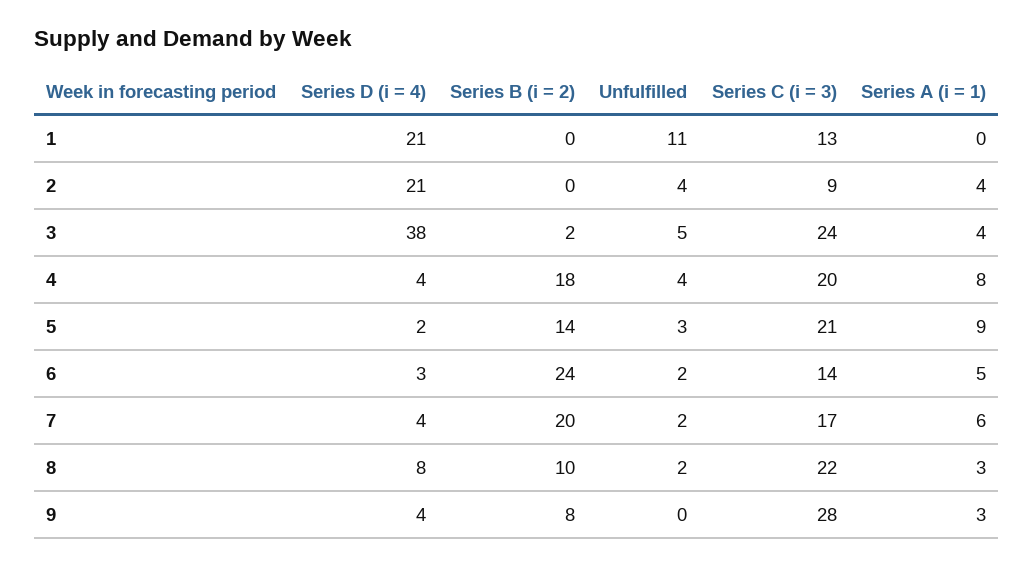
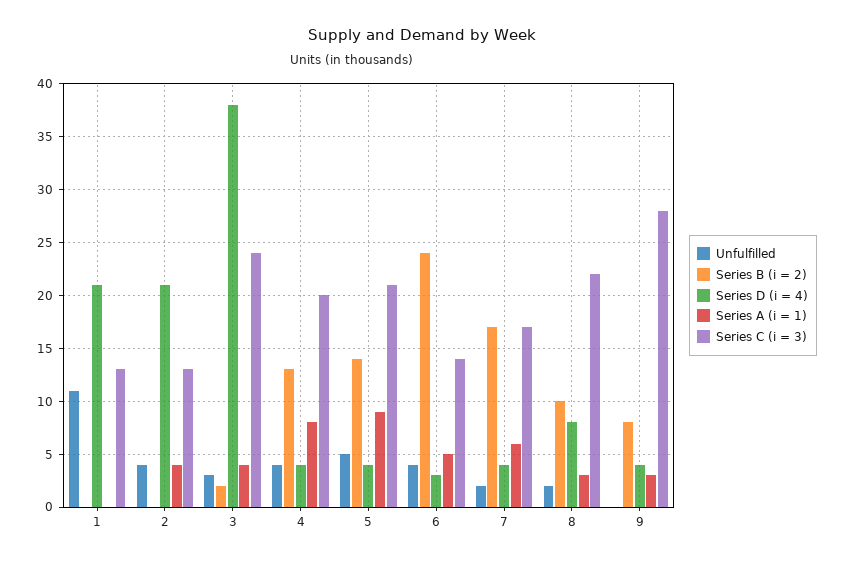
  {
    "Series D (i = 4)": {
      "1": 21,
      "2": 21,
      "3": 38,
      "4": 4,
-     "5": 2,
+     "5": 4,
      "6": 3,
      "7": 4,
      "8": 8,
      "9": 4
    },
    "Series B (i = 2)": {
      "1": 0,
      "2": 0,
      "3": 2,
-     "4": 18,
+     "4": 13,
      "5": 14,
      "6": 24,
-     "7": 20,
+     "7": 17,
      "8": 10,
      "9": 8
    },
    "Unfulfilled": {
      "1": 11,
      "2": 4,
-     "3": 5,
+     "3": 3,
      "4": 4,
-     "5": 3,
+     "5": 5,
-     "6": 2,
+     "6": 4,
      "7": 2,
      "8": 2,
      "9": 0
    },
    "Series C (i = 3)": {
      "1": 13,
-     "2": 9,
+     "2": 13,
      "3": 24,
      "4": 20,
      "5": 21,
      "6": 14,
      "7": 17,
      "8": 22,
      "9": 28
    },
    "Series A (i = 1)": {
      "1": 0,
      "2": 4,
      "3": 4,
      "4": 8,
      "5": 9,
      "6": 5,
      "7": 6,
      "8": 3,
      "9": 3
    }
  }

